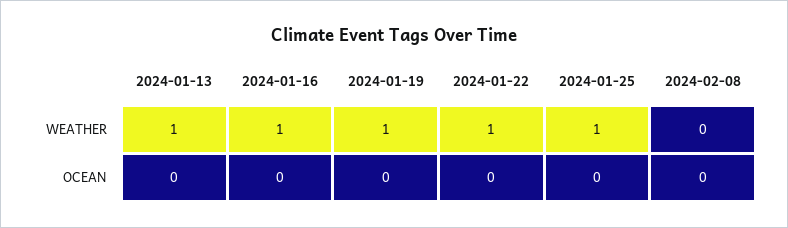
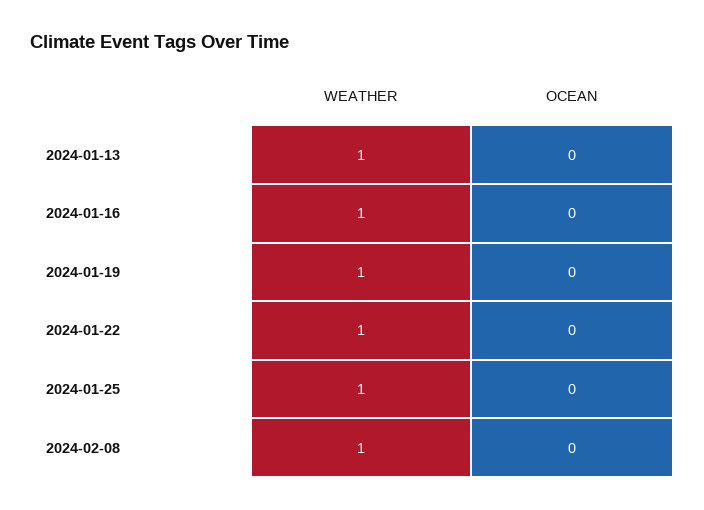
  {
    "2024-01-13": {
      "WEATHER": 1,
      "OCEAN": 0
    },
    "2024-01-16": {
      "WEATHER": 1,
      "OCEAN": 0
    },
    "2024-01-19": {
      "WEATHER": 1,
      "OCEAN": 0
    },
    "2024-01-22": {
      "WEATHER": 1,
      "OCEAN": 0
    },
    "2024-01-25": {
      "WEATHER": 1,
      "OCEAN": 0
    },
    "2024-02-08": {
-     "WEATHER": 0,
+     "WEATHER": 1,
      "OCEAN": 0
    }
  }

